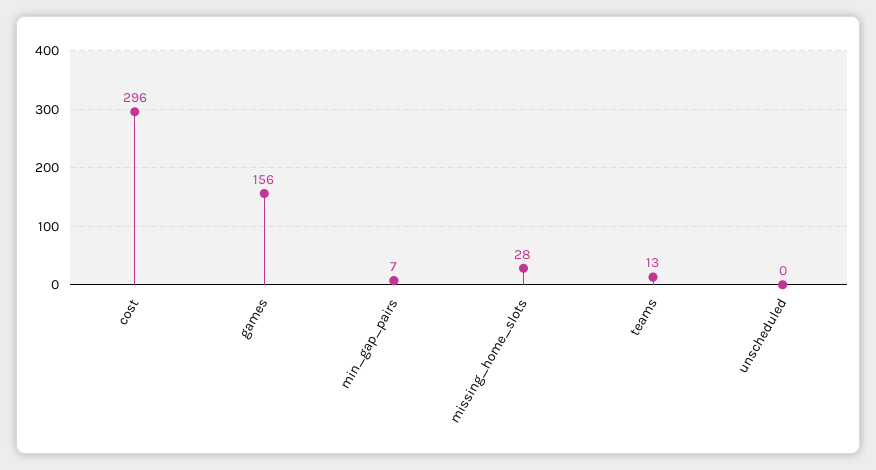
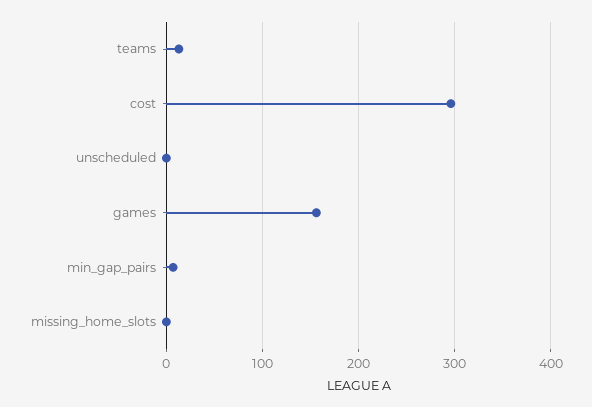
  {
    "cost": 296,
    "games": 156,
    "min_gap_pairs": 7,
-   "missing_home_slots": 28,
+   "missing_home_slots": 0,
    "teams": 13,
    "unscheduled": 0
  }

